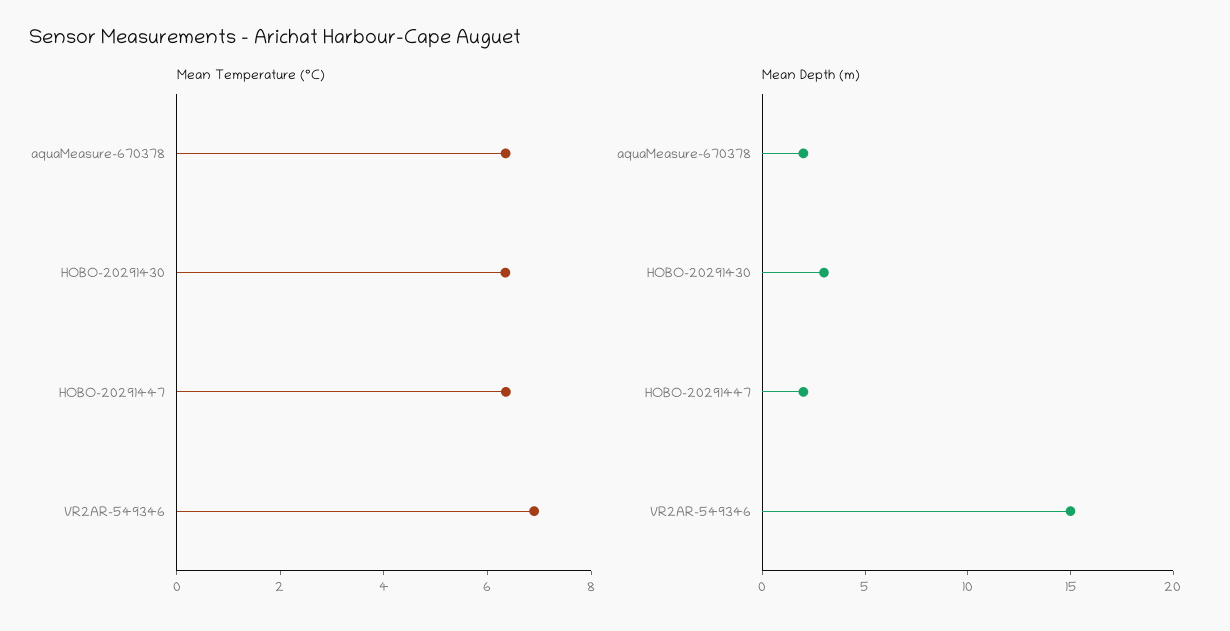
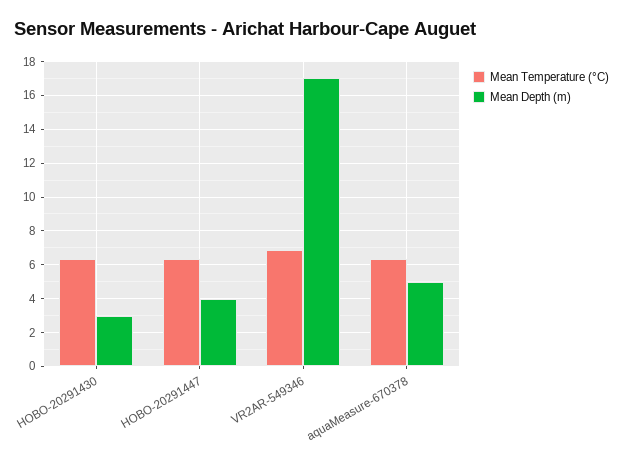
  {
    "Mean Temperature (°C)": {
      "aquaMeasure-670378": 6.5,
      "HOBO-20291430": 6.5,
      "HOBO-20291447": 6.5,
      "VR2AR-549346": 7
    },
    "Mean Depth (m)": {
-     "aquaMeasure-670378": 2,
+     "aquaMeasure-670378": 5,
      "HOBO-20291430": 3,
-     "HOBO-20291447": 2,
+     "HOBO-20291447": 4,
-     "VR2AR-549346": 15
+     "VR2AR-549346": 17
    }
  }

